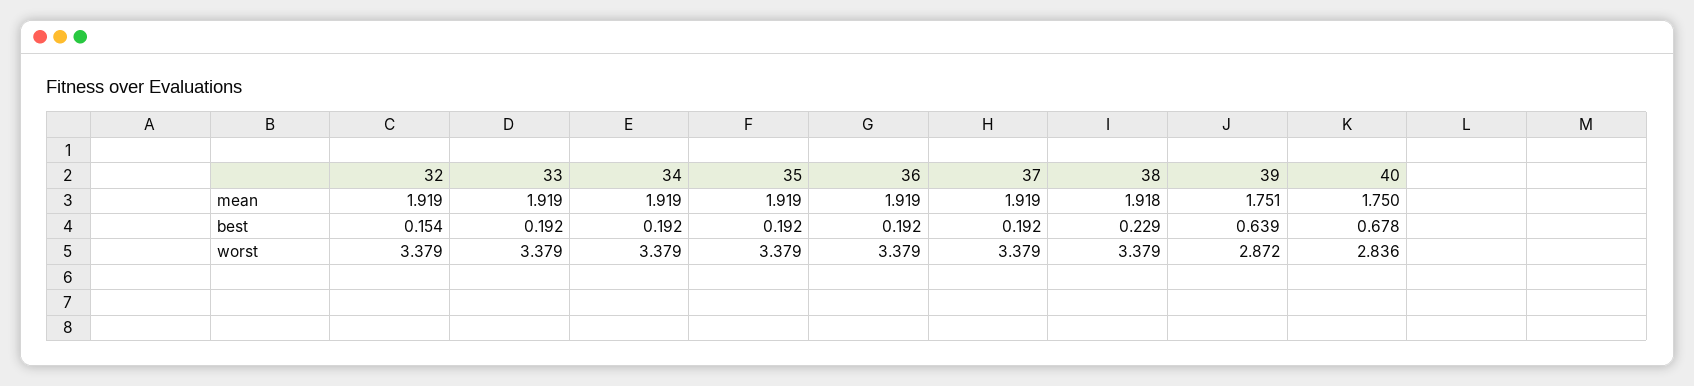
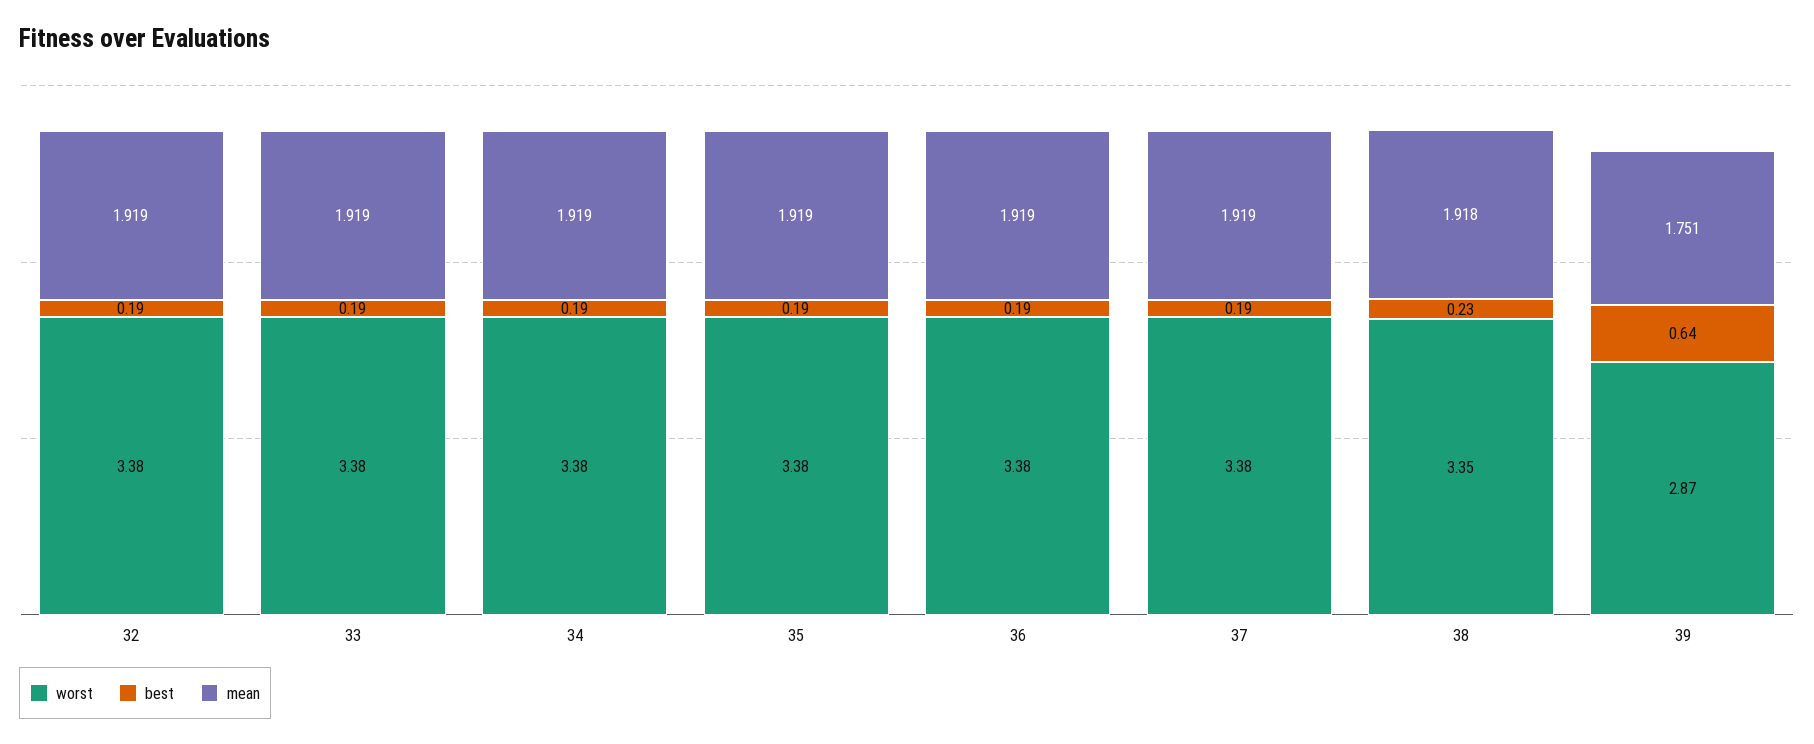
  {
    "mean": {
      "32": 1.919,
      "33": 1.919,
      "34": 1.919,
      "35": 1.919,
      "36": 1.919,
      "37": 1.919,
      "38": 1.918,
-     "39": 1.751,
+     "39": 1.751
-     "40": 1.75
    },
    "best": {
-     "32": 0.154,
+     "32": 0.19,
      "33": 0.192,
      "34": 0.192,
      "35": 0.192,
      "36": 0.192,
      "37": 0.192,
      "38": 0.229,
-     "39": 0.639,
+     "39": 0.639
-     "40": 0.678
    },
    "worst": {
      "32": 3.379,
      "33": 3.379,
      "34": 3.379,
      "35": 3.379,
      "36": 3.379,
      "37": 3.379,
-     "38": 3.379,
+     "38": 3.35,
-     "39": 2.872,
+     "39": 2.872
-     "40": 2.836
    }
  }

